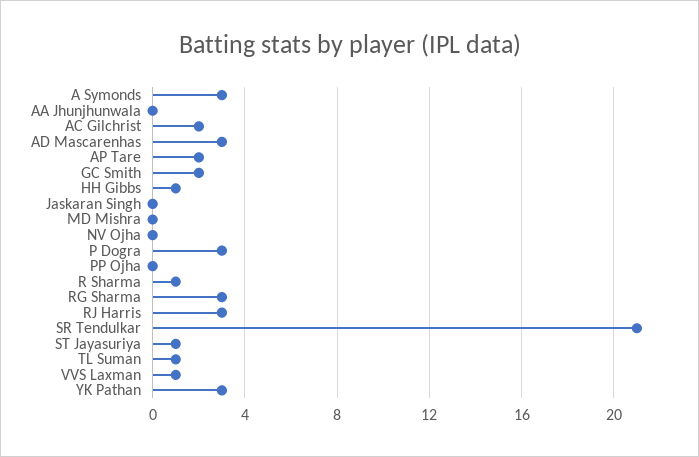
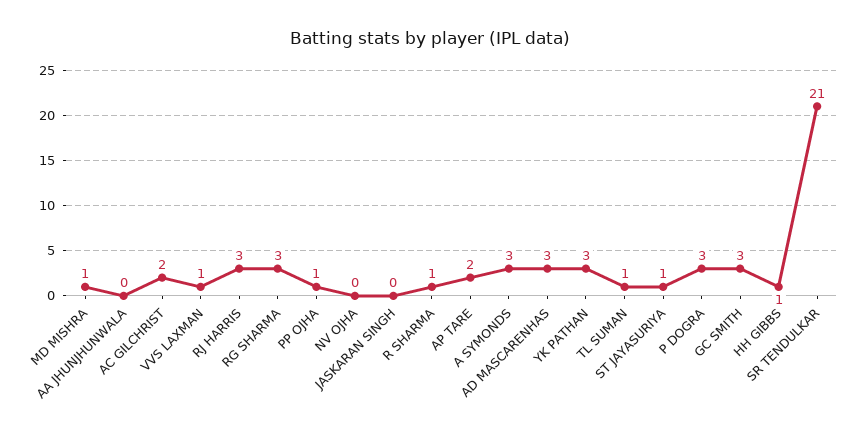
  {
    "A Symonds": 3,
    "AA Jhunjhunwala": 0,
    "AC Gilchrist": 2,
    "AD Mascarenhas": 3,
    "AP Tare": 2,
-   "GC Smith": 2,
+   "GC Smith": 3,
    "HH Gibbs": 1,
    "Jaskaran Singh": 0,
-   "MD Mishra": 0,
+   "MD Mishra": 1,
    "NV Ojha": 0,
    "P Dogra": 3,
-   "PP Ojha": 0,
+   "PP Ojha": 1,
    "R Sharma": 1,
    "RG Sharma": 3,
    "RJ Harris": 3,
    "SR Tendulkar": 21,
    "ST Jayasuriya": 1,
    "TL Suman": 1,
    "VVS Laxman": 1,
    "YK Pathan": 3
  }

